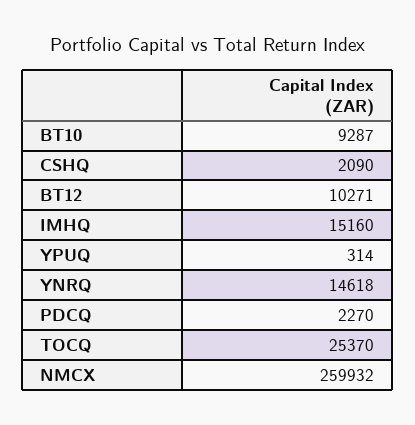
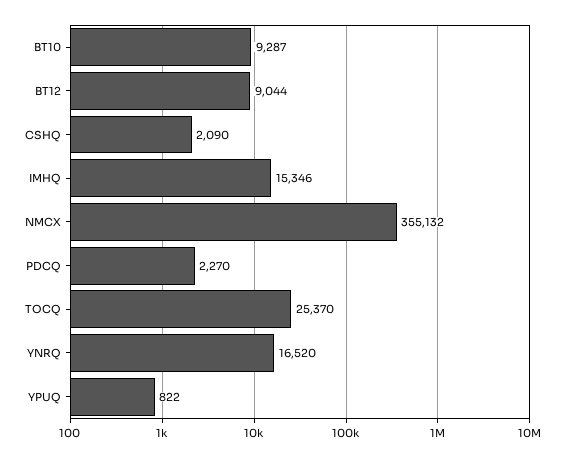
  {
    "BT10": 9287,
    "CSHQ": 2090,
-   "BT12": 10271,
+   "BT12": 9044,
-   "IMHQ": 15160,
+   "IMHQ": 15346,
-   "YPUQ": 314,
+   "YPUQ": 822,
-   "YNRQ": 14618,
+   "YNRQ": 16520,
    "PDCQ": 2270,
    "TOCQ": 25370,
-   "NMCX": 259932
+   "NMCX": 355132
  }

